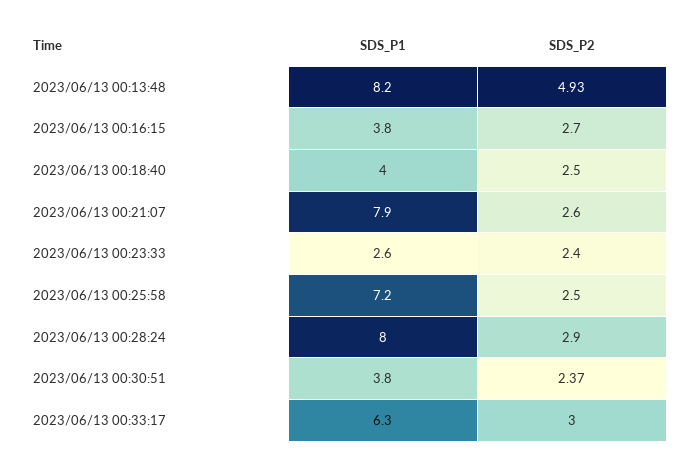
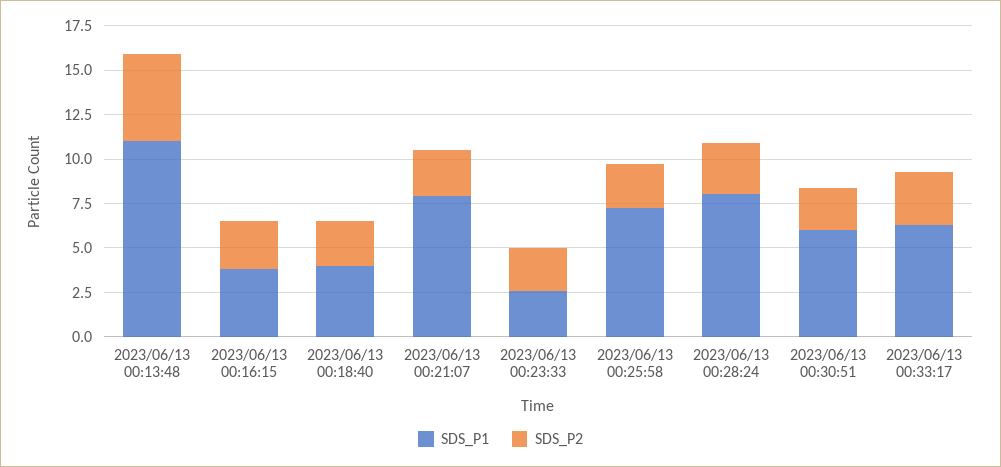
  {
    "SDS_P1": {
-     "2023/06/13 00:13:48": 8.2,
+     "2023/06/13 00:13:48": 11,
      "2023/06/13 00:16:15": 3.8,
      "2023/06/13 00:18:40": 4,
      "2023/06/13 00:21:07": 7.9,
      "2023/06/13 00:23:33": 2.6,
      "2023/06/13 00:25:58": 7.2,
      "2023/06/13 00:28:24": 8,
-     "2023/06/13 00:30:51": 3.8,
+     "2023/06/13 00:30:51": 6,
      "2023/06/13 00:33:17": 6.3
    },
    "SDS_P2": {
      "2023/06/13 00:13:48": 4.93,
      "2023/06/13 00:16:15": 2.7,
      "2023/06/13 00:18:40": 2.5,
      "2023/06/13 00:21:07": 2.6,
      "2023/06/13 00:23:33": 2.4,
      "2023/06/13 00:25:58": 2.5,
      "2023/06/13 00:28:24": 2.9,
      "2023/06/13 00:30:51": 2.37,
      "2023/06/13 00:33:17": 3
    }
  }

